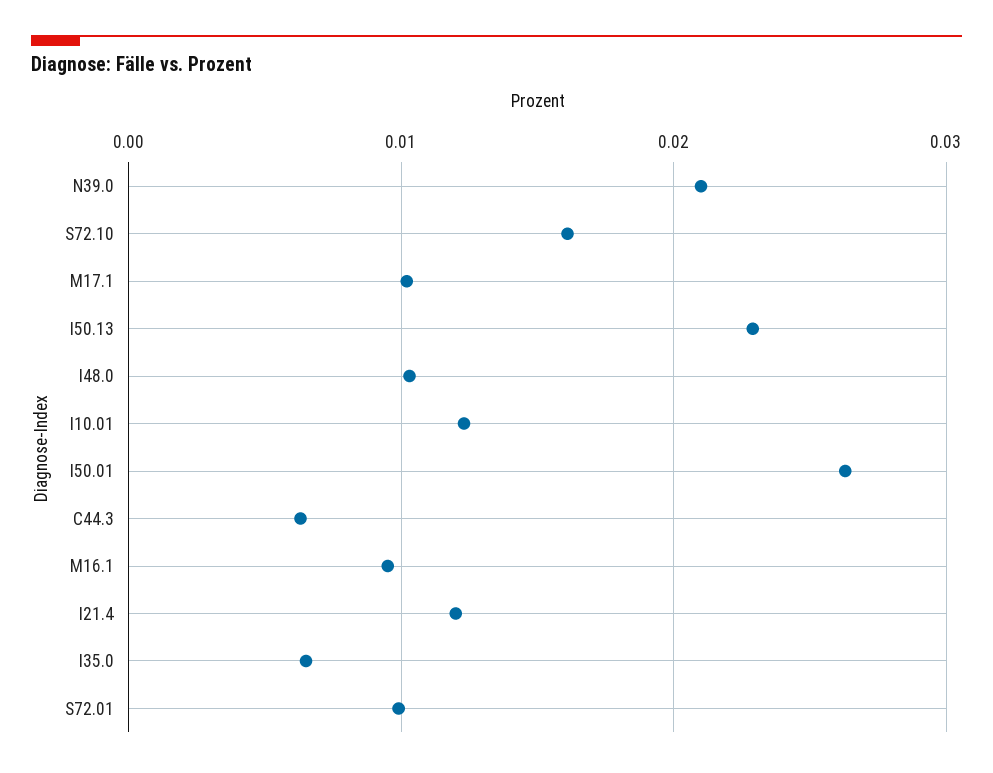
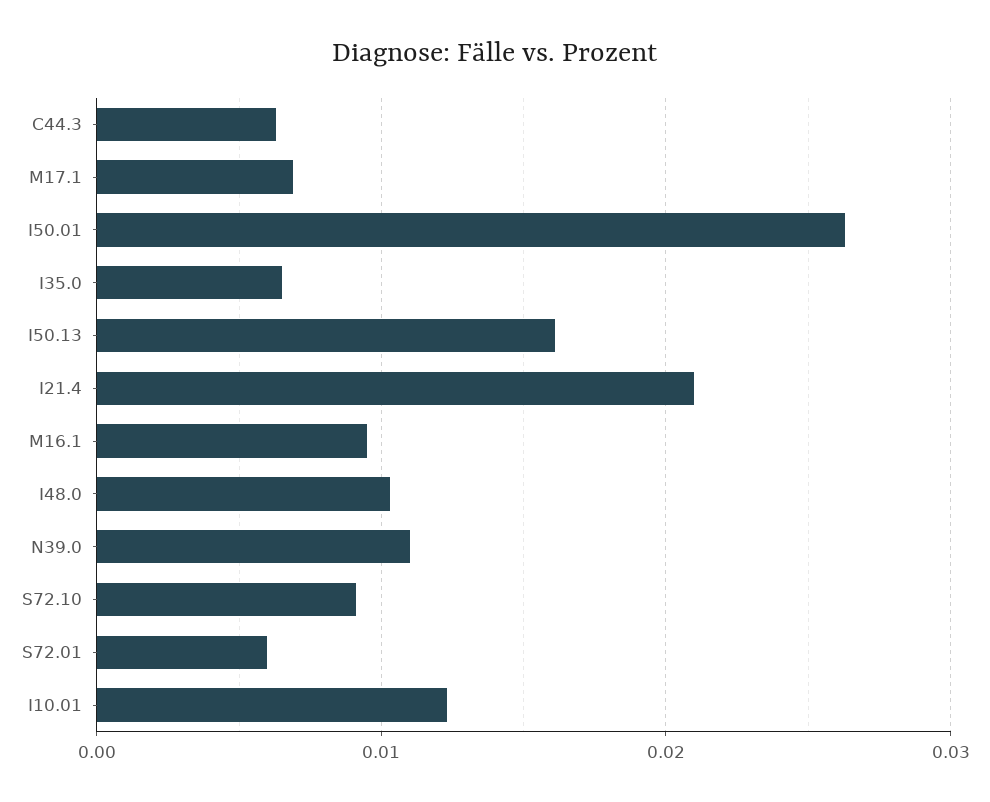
  {
-   "N39.0": 0.021,
+   "N39.0": 0.011,
-   "S72.10": 0.016,
+   "S72.10": 0.009,
-   "M17.1": 0.01,
+   "M17.1": 0.007,
-   "I50.13": 0.023,
+   "I50.13": 0.016,
    "I48.0": 0.01,
    "I10.01": 0.012,
    "I50.01": 0.026,
    "C44.3": 0.006,
    "M16.1": 0.01,
-   "I21.4": 0.012,
+   "I21.4": 0.021,
    "I35.0": 0.007,
-   "S72.01": 0.01
+   "S72.01": 0.006
  }

